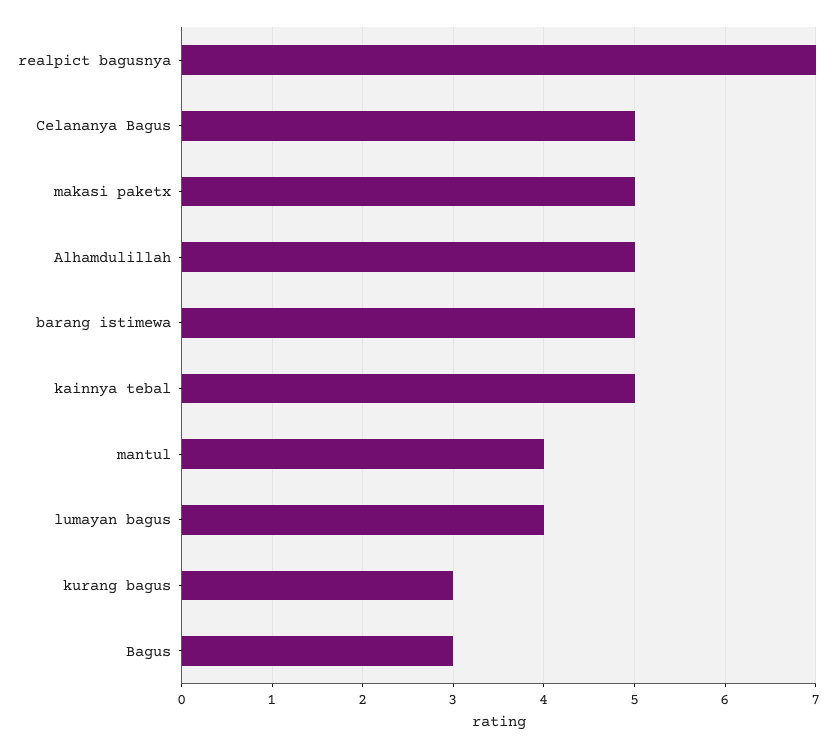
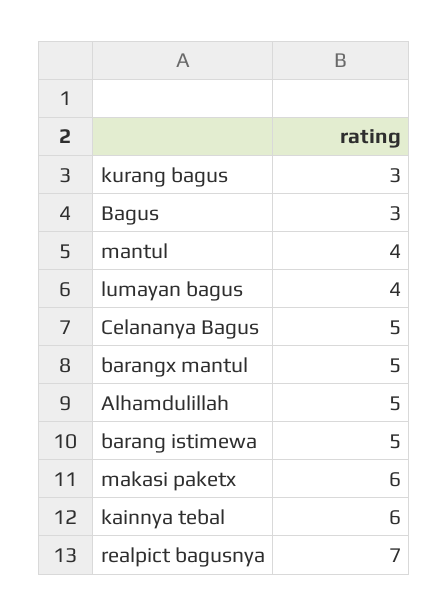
  {
    "realpict bagusnya": 7,
    "Celananya Bagus": 5,
-   "makasi paketx": 5,
+   "makasi paketx": 6,
    "Alhamdulillah": 5,
    "barang istimewa": 5,
-   "kainnya tebal": 5,
+   "kainnya tebal": 6,
    "mantul": 4,
    "lumayan bagus": 4,
    "kurang bagus": 3,
-   "Bagus": 3
+   "Bagus": 3,
+   "barangx mantul": 5
  }

